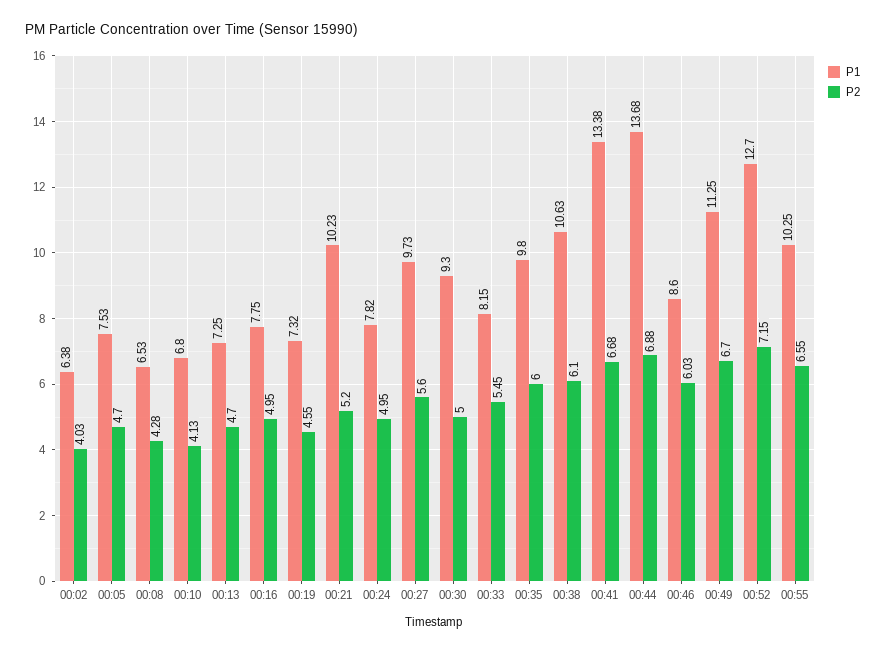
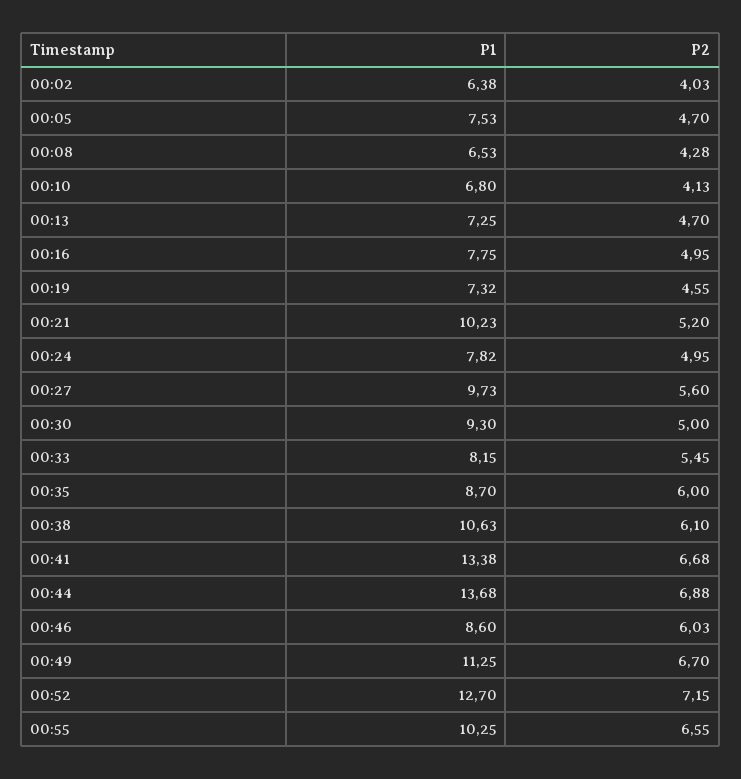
  {
    "P1": {
      "00:02": 6.38,
      "00:05": 7.53,
      "00:08": 6.53,
      "00:10": 6.8,
      "00:13": 7.25,
      "00:16": 7.75,
      "00:19": 7.32,
      "00:21": 10.23,
      "00:24": 7.82,
      "00:27": 9.73,
      "00:30": 9.3,
      "00:33": 8.15,
-     "00:35": 9.8,
+     "00:35": 8.7,
      "00:38": 10.63,
      "00:41": 13.38,
      "00:44": 13.68,
      "00:46": 8.6,
      "00:49": 11.25,
      "00:52": 12.7,
      "00:55": 10.25
    },
    "P2": {
      "00:02": 4.03,
      "00:05": 4.7,
      "00:08": 4.28,
      "00:10": 4.13,
      "00:13": 4.7,
      "00:16": 4.95,
      "00:19": 4.55,
      "00:21": 5.2,
      "00:24": 4.95,
      "00:27": 5.6,
      "00:30": 5,
      "00:33": 5.45,
      "00:35": 6,
      "00:38": 6.1,
      "00:41": 6.68,
      "00:44": 6.88,
      "00:46": 6.03,
      "00:49": 6.7,
      "00:52": 7.15,
      "00:55": 6.55
    }
  }

